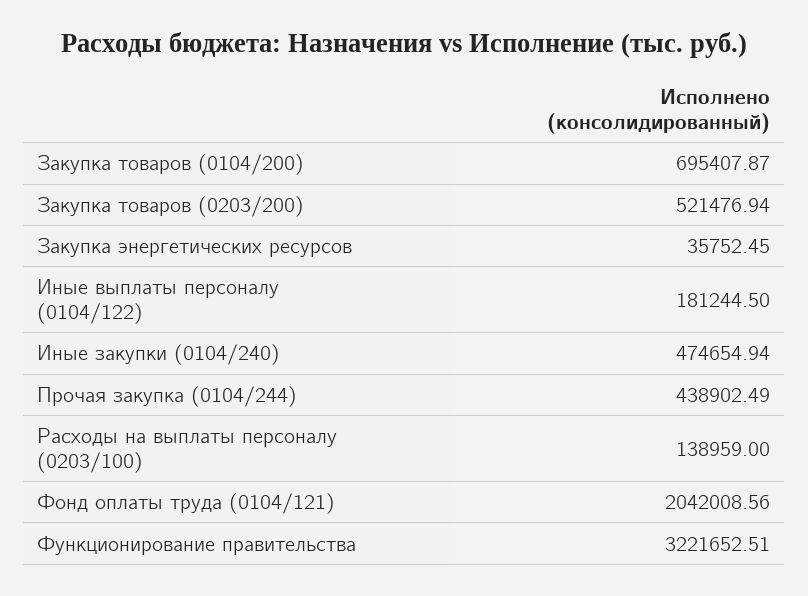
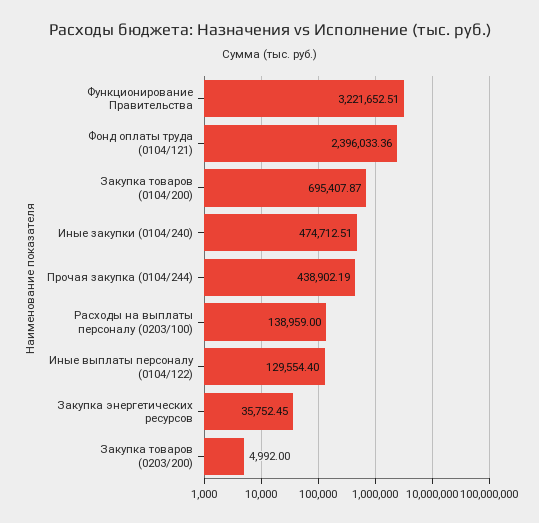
  {
    "Закупка товаров (0104/200)": 695407.87,
-   "Закупка товаров (0203/200)": 521476.94,
+   "Закупка товаров (0203/200)": 4992,
    "Закупка энергетических ресурсов": 35752.45,
-   "Иные выплаты персоналу (0104/122)": 181244.5,
+   "Иные выплаты персоналу (0104/122)": 129554.4,
-   "Иные закупки (0104/240)": 474654.94,
+   "Иные закупки (0104/240)": 474712.51,
-   "Прочая закупка (0104/244)": 438902.49,
+   "Прочая закупка (0104/244)": 438902.19,
    "Расходы на выплаты персоналу (0203/100)": 138959,
-   "Фонд оплаты труда (0104/121)": 2042008.56,
+   "Фонд оплаты труда (0104/121)": 2396033.36,
    "Функционирование правительства": 3221652.51
  }

